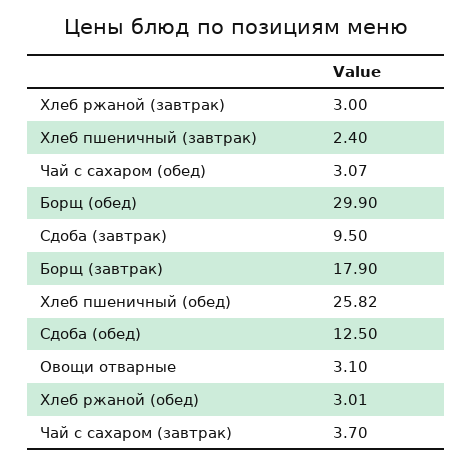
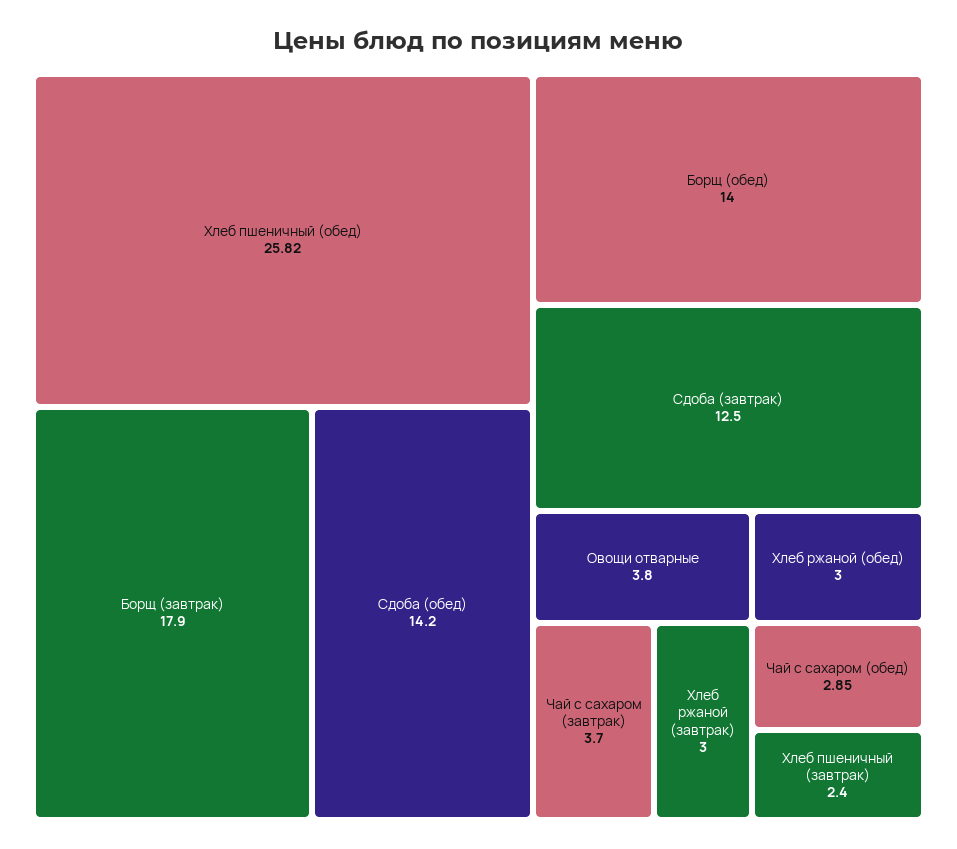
  {
    "Хлеб ржаной (завтрак)": 3,
    "Хлеб пшеничный (завтрак)": 2.4,
-   "Чай с сахаром (обед)": 3.07,
+   "Чай с сахаром (обед)": 2.85,
-   "Борщ (обед)": 29.9,
+   "Борщ (обед)": 14,
-   "Сдоба (завтрак)": 9.5,
+   "Сдоба (завтрак)": 12.5,
    "Борщ (завтрак)": 17.9,
    "Хлеб пшеничный (обед)": 25.82,
-   "Сдоба (обед)": 12.5,
+   "Сдоба (обед)": 14.2,
-   "Овощи отварные": 3.1,
+   "Овощи отварные": 3.8,
-   "Хлеб ржаной (обед)": 3.01,
+   "Хлеб ржаной (обед)": 3,
    "Чай с сахаром (завтрак)": 3.7
  }

